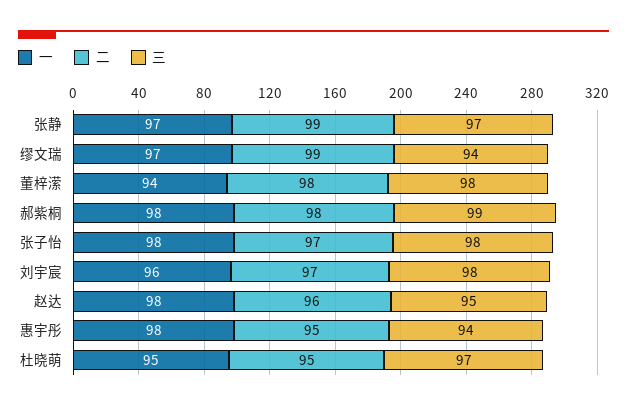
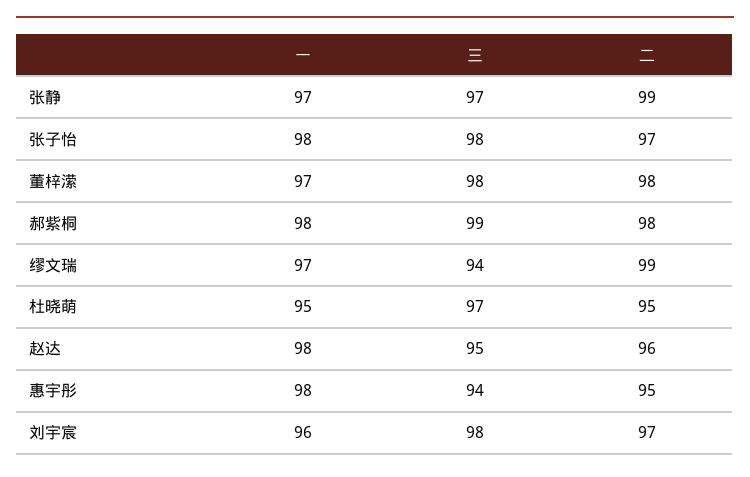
  {
    "一": {
      "张静": 97,
      "缪文瑞": 97,
-     "董梓潆": 94,
+     "董梓潆": 97,
      "郝紫桐": 98,
      "张子怡": 98,
      "刘宇宸": 96,
      "赵达": 98,
      "惠宇彤": 98,
      "杜晓萌": 95
    },
    "二": {
      "张静": 99,
      "缪文瑞": 99,
      "董梓潆": 98,
      "郝紫桐": 98,
      "张子怡": 97,
      "刘宇宸": 97,
      "赵达": 96,
      "惠宇彤": 95,
      "杜晓萌": 95
    },
    "三": {
      "张静": 97,
      "缪文瑞": 94,
      "董梓潆": 98,
      "郝紫桐": 99,
      "张子怡": 98,
      "刘宇宸": 98,
      "赵达": 95,
      "惠宇彤": 94,
      "杜晓萌": 97
    }
  }

